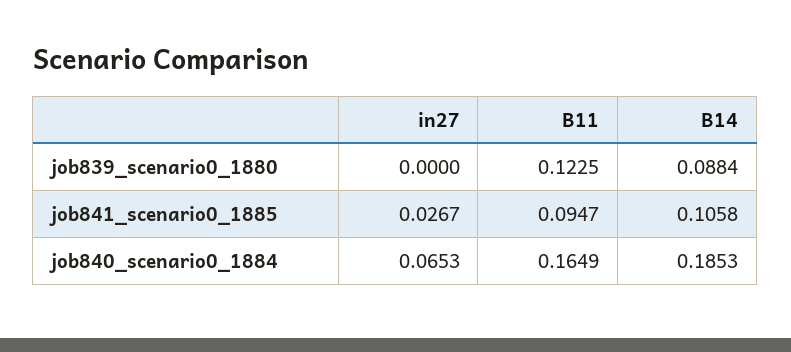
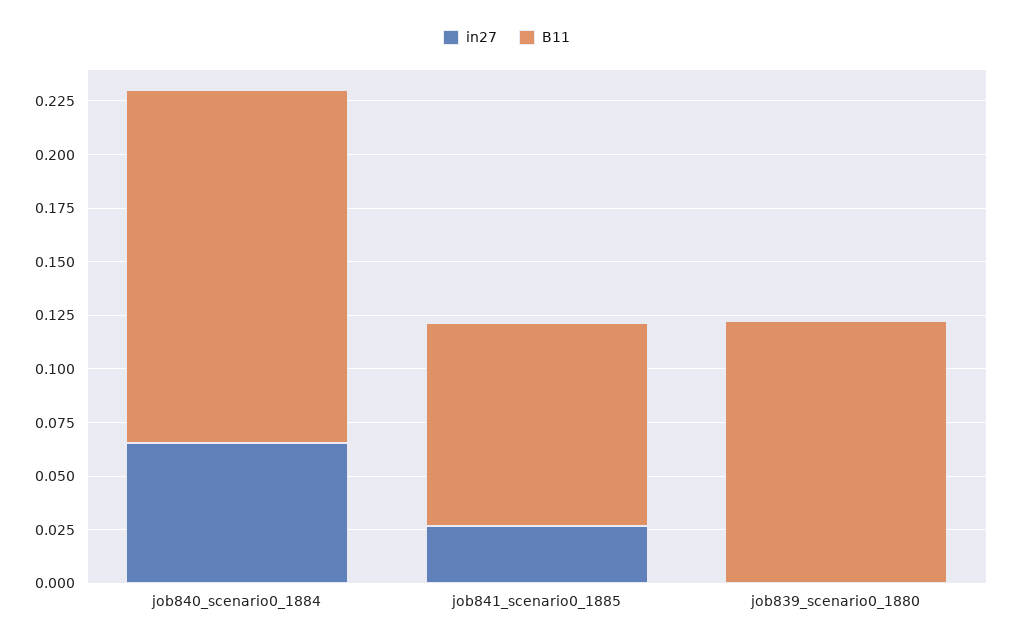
  {
    "in27": {
      "job839_scenario0_1880": 0,
      "job841_scenario0_1885": 0.0267,
      "job840_scenario0_1884": 0.0653
    },
    "B11": {
      "job839_scenario0_1880": 0.1225,
      "job841_scenario0_1885": 0.0947,
      "job840_scenario0_1884": 0.1649
-   },
+   }
-   "B14": {
-     "job839_scenario0_1880": 0.0884,
-     "job841_scenario0_1885": 0.1058,
-     "job840_scenario0_1884": 0.1853
-   }
  }

